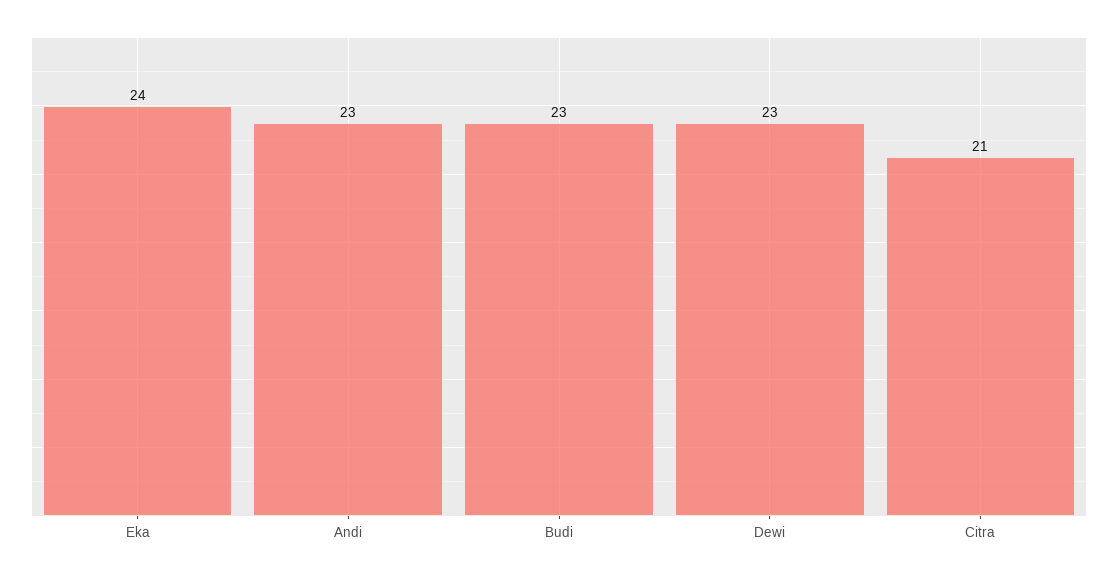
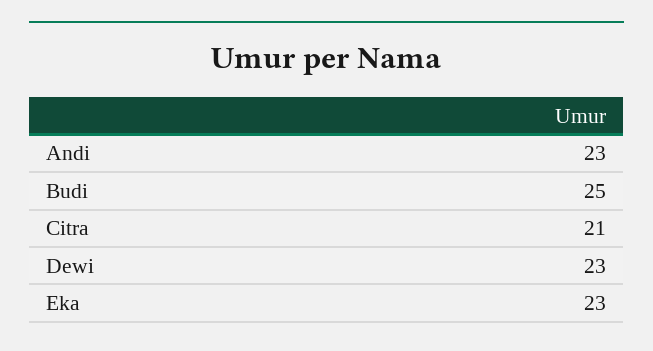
  {
-   "Eka": 24,
+   "Eka": 23,
    "Andi": 23,
-   "Budi": 23,
+   "Budi": 25,
    "Dewi": 23,
    "Citra": 21
  }

